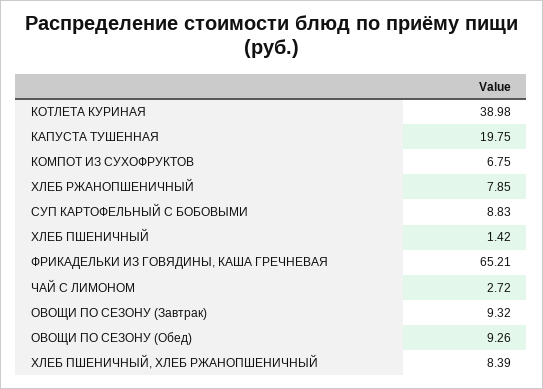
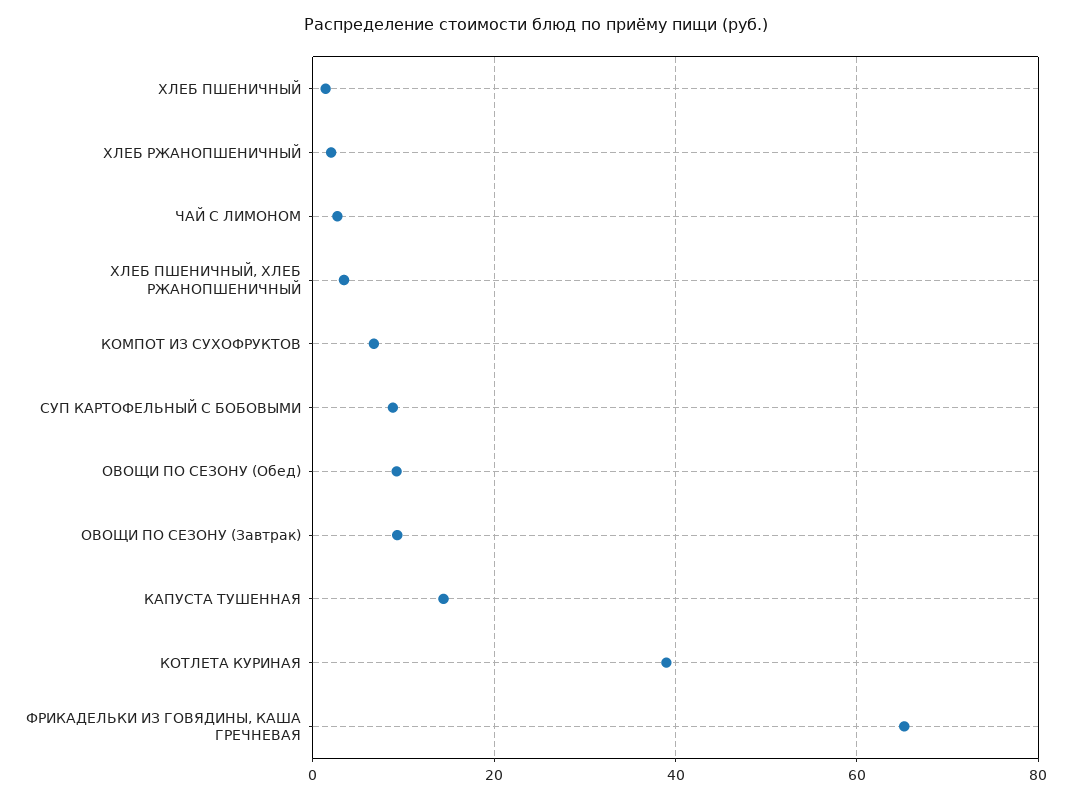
  {
    "КОТЛЕТА КУРИНАЯ": 38.98,
-   "КАПУСТА ТУШЕННАЯ": 19.75,
+   "КАПУСТА ТУШЕННАЯ": 14,
    "КОМПОТ ИЗ СУХОФРУКТОВ": 6.75,
-   "ХЛЕБ РЖАНОПШЕНИЧНЫЙ": 7.85,
+   "ХЛЕБ РЖАНОПШЕНИЧНЫЙ": 2,
    "СУП КАРТОФЕЛЬНЫЙ С БОБОВЫМИ": 8.83,
    "ХЛЕБ ПШЕНИЧНЫЙ": 1.42,
    "ФРИКАДЕЛЬКИ ИЗ ГОВЯДИНЫ, КАША ГРЕЧНЕВАЯ": 65.21,
    "ЧАЙ С ЛИМОНОМ": 2.72,
    "ОВОЩИ ПО СЕЗОНУ (Завтрак)": 9.32,
    "ОВОЩИ ПО СЕЗОНУ (Обед)": 9.26,
-   "ХЛЕБ ПШЕНИЧНЫЙ, ХЛЕБ РЖАНОПШЕНИЧНЫЙ": 8.39
+   "ХЛЕБ ПШЕНИЧНЫЙ, ХЛЕБ РЖАНОПШЕНИЧНЫЙ": 4
  }

